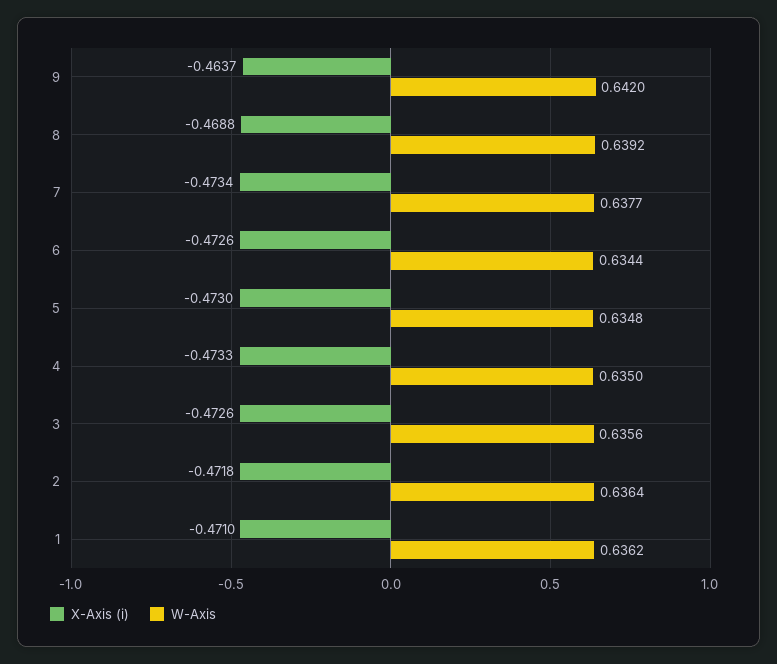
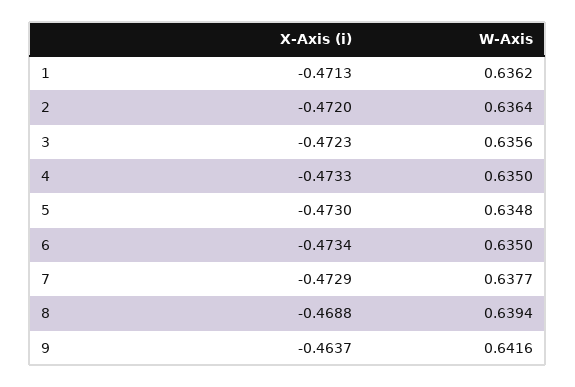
  {
    "X-Axis (i)": {
      "9": -0.4637,
      "8": -0.4688,
-     "7": -0.4734,
+     "7": -0.4729,
-     "6": -0.4726,
+     "6": -0.4734,
      "5": -0.473,
      "4": -0.4733,
-     "3": -0.4726,
+     "3": -0.4723,
-     "2": -0.4718,
+     "2": -0.472,
-     "1": -0.471
+     "1": -0.4713
    },
    "W-Axis": {
-     "9": 0.642,
+     "9": 0.6416,
-     "8": 0.6392,
+     "8": 0.6394,
      "7": 0.6377,
-     "6": 0.6344,
+     "6": 0.635,
      "5": 0.6348,
      "4": 0.635,
      "3": 0.6356,
      "2": 0.6364,
      "1": 0.6362
    }
  }

